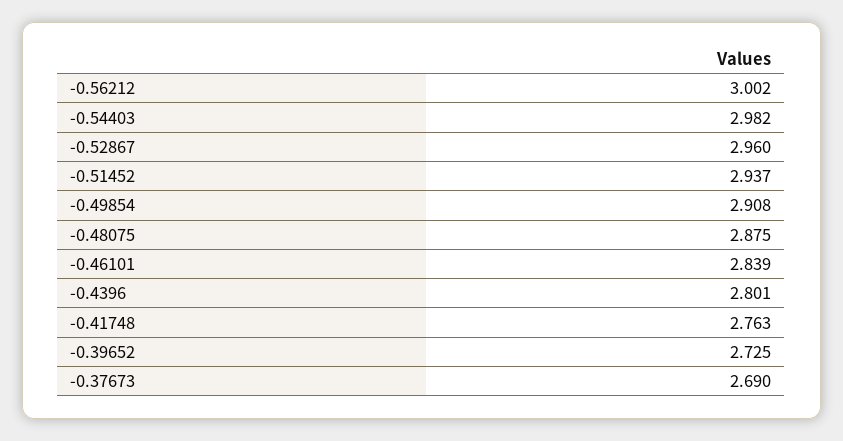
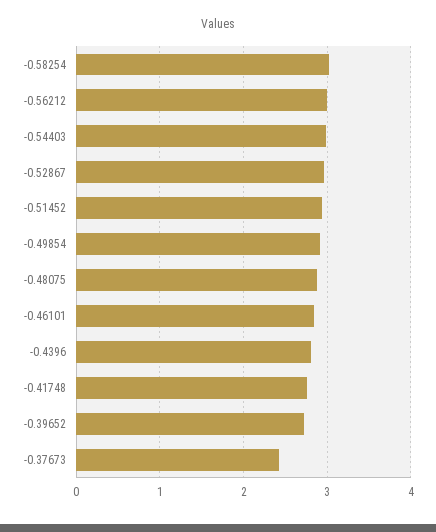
  {
    "-0.56212": 3.002,
    "-0.54403": 2.982,
    "-0.52867": 2.96,
    "-0.51452": 2.937,
    "-0.49854": 2.908,
    "-0.48075": 2.875,
    "-0.46101": 2.839,
    "-0.4396": 2.801,
    "-0.41748": 2.763,
    "-0.39652": 2.725,
-   "-0.37673": 2.69
+   "-0.37673": 2.4,
+   "-0.58254": 3
  }

